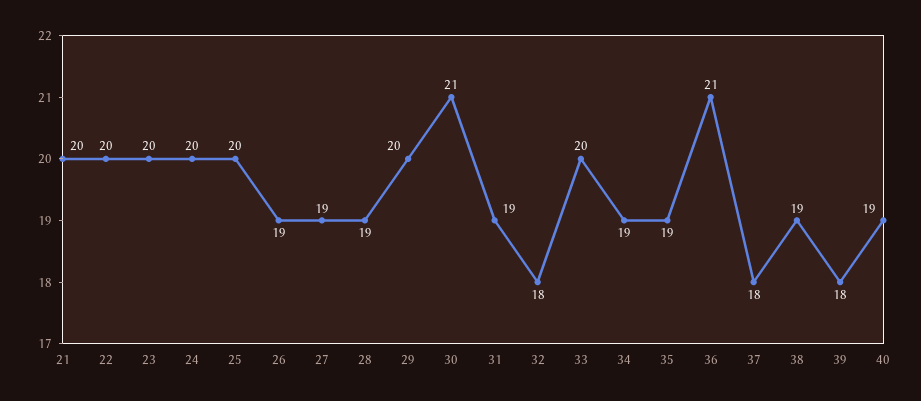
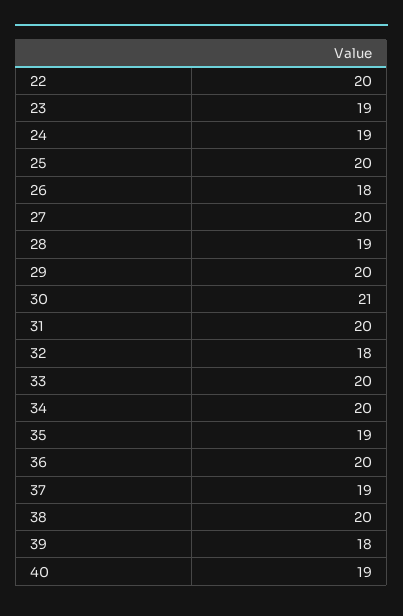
  {
-   "21": 20,
    "22": 20,
-   "23": 20,
+   "23": 19,
-   "24": 20,
+   "24": 19,
    "25": 20,
-   "26": 19,
+   "26": 18,
-   "27": 19,
+   "27": 20,
    "28": 19,
    "29": 20,
    "30": 21,
-   "31": 19,
+   "31": 20,
    "32": 18,
    "33": 20,
-   "34": 19,
+   "34": 20,
    "35": 19,
-   "36": 21,
+   "36": 20,
-   "37": 18,
+   "37": 19,
-   "38": 19,
+   "38": 20,
    "39": 18,
    "40": 19
  }

